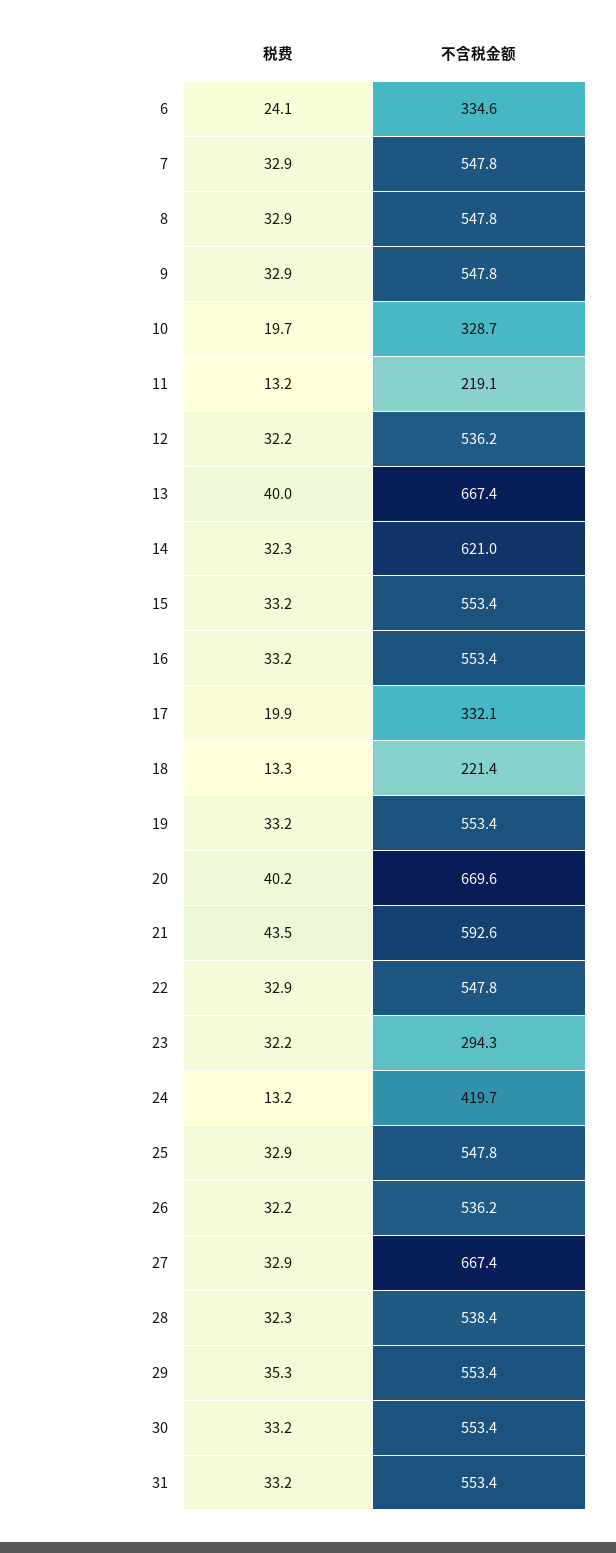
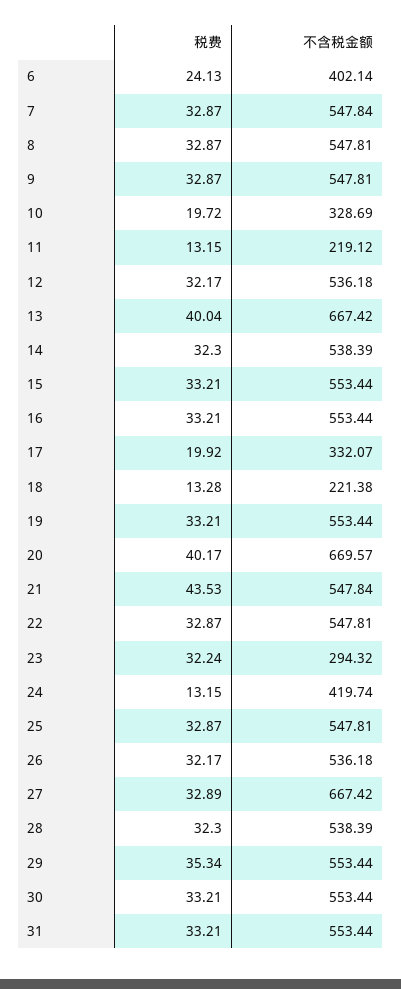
  {
    "税费": {
      "6": 24.13,
      "7": 32.87,
      "8": 32.87,
      "9": 32.87,
      "10": 19.72,
      "11": 13.15,
      "12": 32.17,
      "13": 40.04,
      "14": 32.3,
      "15": 33.21,
      "16": 33.21,
      "17": 19.92,
      "18": 13.28,
      "19": 33.21,
      "20": 40.17,
      "21": 43.53,
      "22": 32.87,
      "23": 32.24,
      "24": 13.15,
      "25": 32.87,
      "26": 32.17,
      "27": 32.89,
      "28": 32.3,
      "29": 35.34,
      "30": 33.21,
      "31": 33.21
    },
    "不含税金额": {
-     "6": 334.6,
+     "6": 402.14,
      "7": 547.84,
      "8": 547.81,
      "9": 547.81,
      "10": 328.69,
      "11": 219.12,
      "12": 536.18,
      "13": 667.42,
-     "14": 621,
+     "14": 538.39,
      "15": 553.44,
      "16": 553.44,
      "17": 332.07,
      "18": 221.38,
      "19": 553.44,
      "20": 669.57,
-     "21": 592.6,
+     "21": 547.84,
      "22": 547.81,
      "23": 294.32,
      "24": 419.74,
      "25": 547.81,
      "26": 536.18,
      "27": 667.42,
      "28": 538.39,
      "29": 553.44,
      "30": 553.44,
      "31": 553.44
    }
  }

